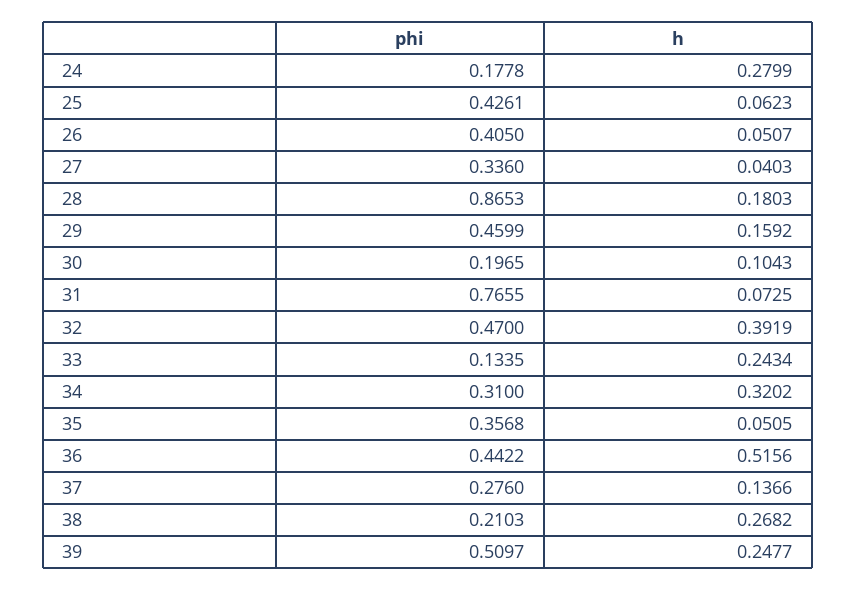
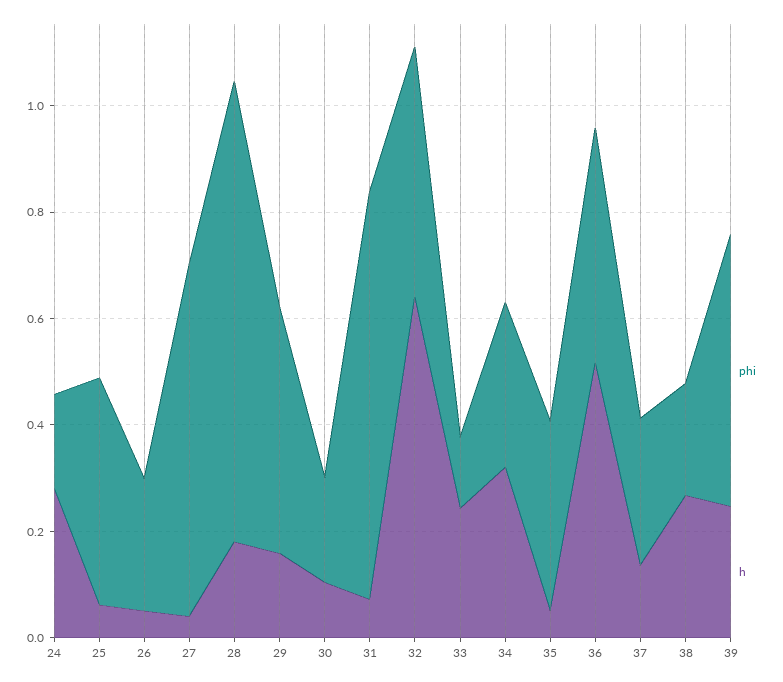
  {
    "phi": {
      "24": 0.1778,
      "25": 0.4261,
-     "26": 0.405,
+     "26": 0.25,
-     "27": 0.336,
+     "27": 0.65,
      "28": 0.8653,
      "29": 0.4599,
      "30": 0.1965,
      "31": 0.7655,
      "32": 0.47,
      "33": 0.1335,
      "34": 0.31,
      "35": 0.3568,
      "36": 0.4422,
      "37": 0.276,
      "38": 0.2103,
      "39": 0.5097
    },
    "h": {
      "24": 0.2799,
      "25": 0.0623,
      "26": 0.0507,
      "27": 0.0403,
      "28": 0.1803,
      "29": 0.1592,
      "30": 0.1043,
      "31": 0.0725,
-     "32": 0.3919,
+     "32": 0.65,
      "33": 0.2434,
      "34": 0.3202,
      "35": 0.0505,
      "36": 0.5156,
      "37": 0.1366,
      "38": 0.2682,
      "39": 0.2477
    }
  }

